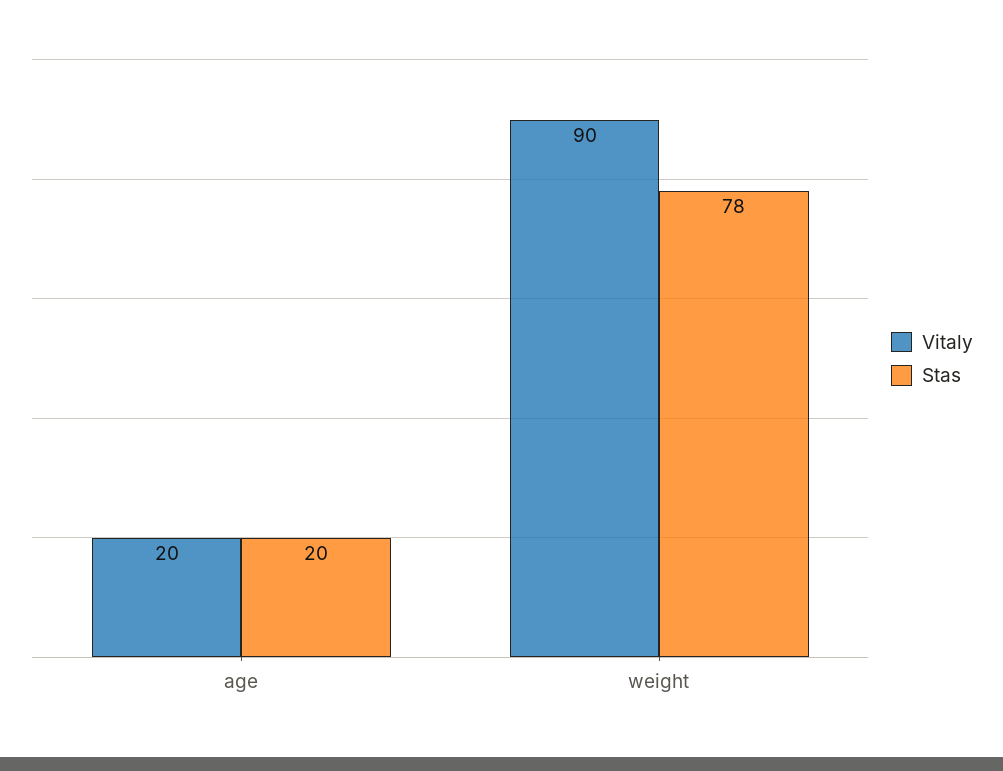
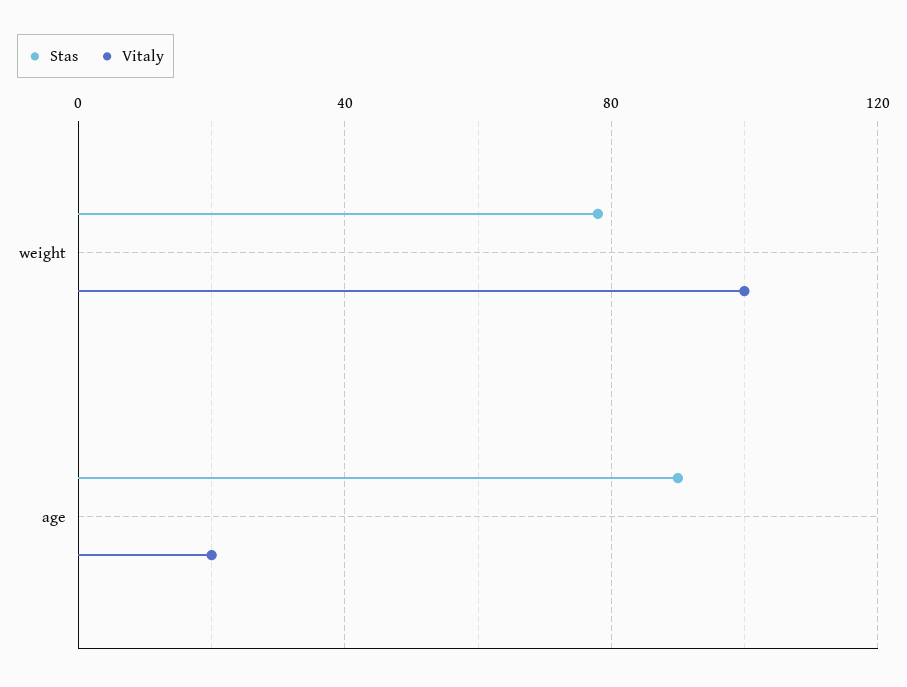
  {
    "Vitaly": {
      "age": 20,
-     "weight": 90
+     "weight": 100
    },
    "Stas": {
-     "age": 20,
+     "age": 90,
      "weight": 78
    }
  }

